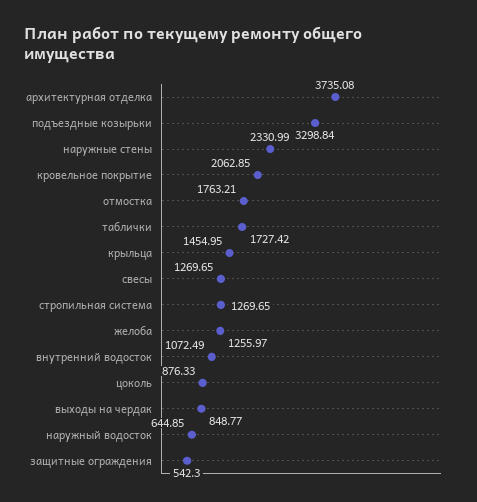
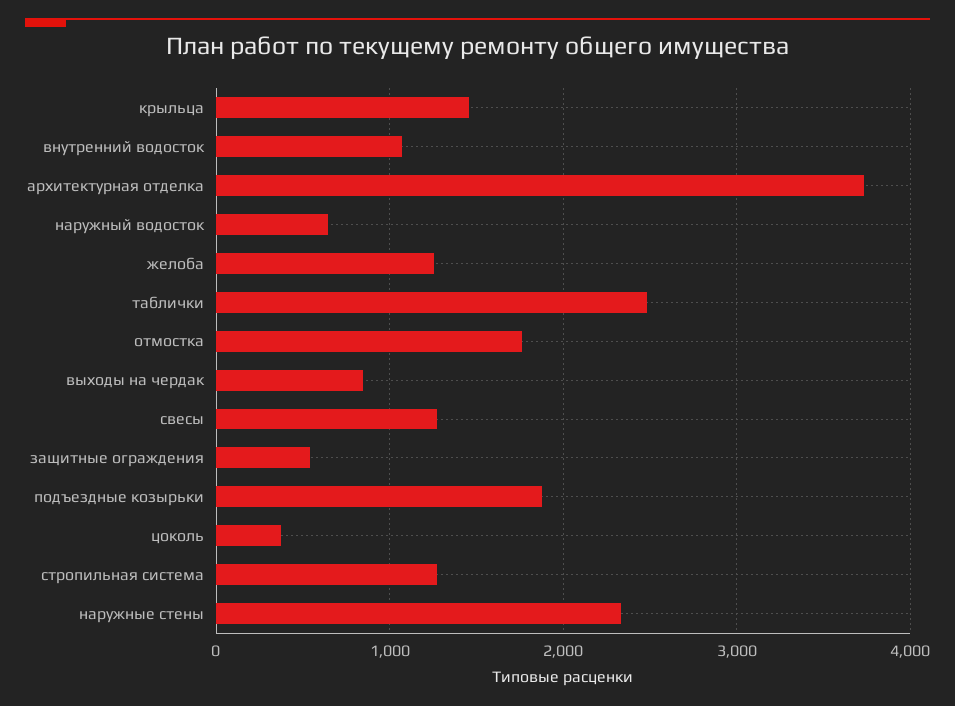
  {
    "архитектурная отделка": 3735.08,
-   "подъездные козырьки": 3298.84,
+   "подъездные козырьки": 1900,
    "наружные стены": 2330.99,
-   "кровельное покрытие": 2062.85,
    "отмостка": 1763.21,
-   "таблички": 1727.42,
+   "таблички": 2500,
    "крыльца": 1454.95,
    "свесы": 1269.65,
    "стропильная система": 1269.65,
    "желоба": 1255.97,
    "внутренний водосток": 1072.49,
-   "цоколь": 876.33,
+   "цоколь": 400,
    "выходы на чердак": 848.77,
    "наружный водосток": 644.85,
    "защитные ограждения": 542.3
  }

